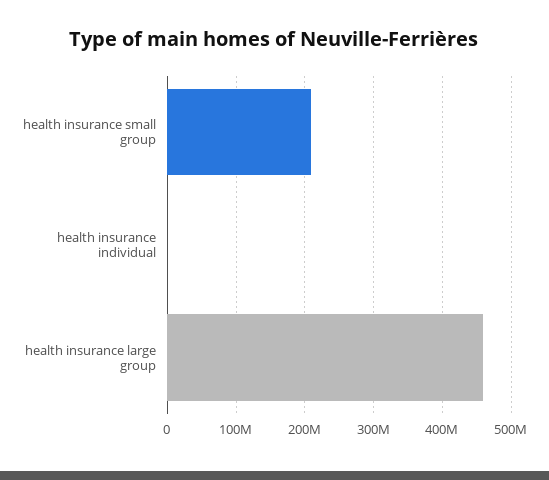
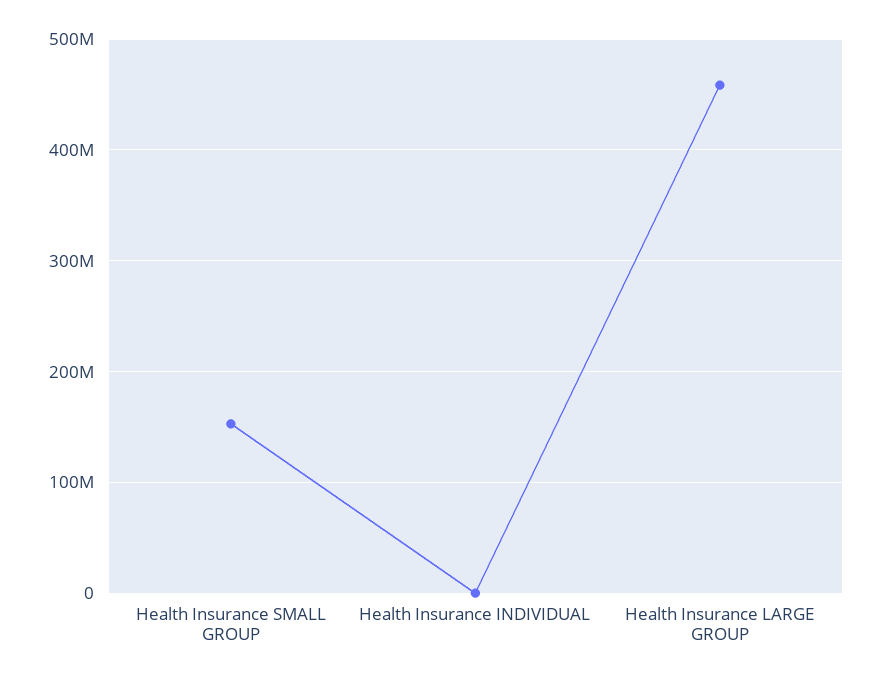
  {
-   "health insurance small group": 210000000,
+   "health insurance small group": 150000000,
    "health insurance individual": 0,
    "health insurance large group": 460000000
  }

